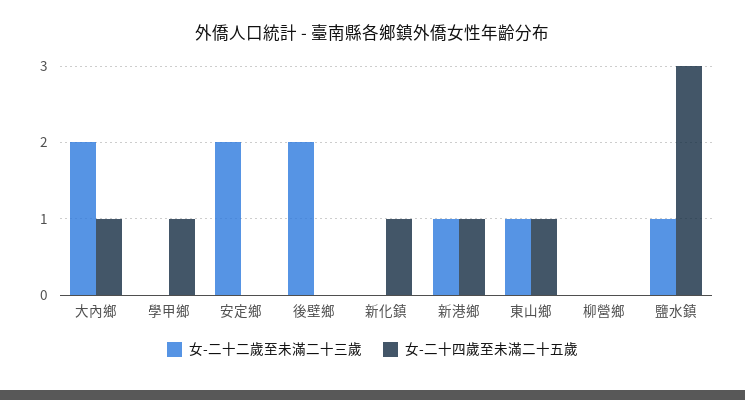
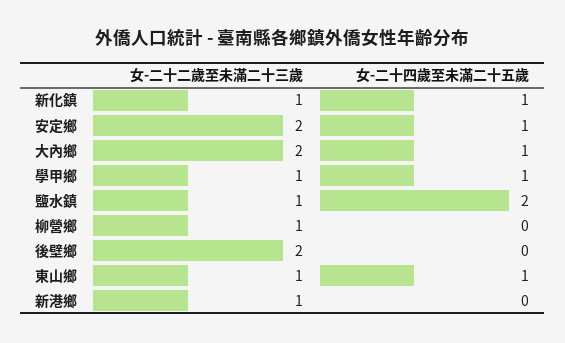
  {
    "女-二十二歲至未滿二十三歲": {
      "大內鄉": 2,
-     "學甲鄉": 0,
+     "學甲鄉": 1,
      "安定鄉": 2,
      "後壁鄉": 2,
-     "新化鎮": 0,
+     "新化鎮": 1,
      "新港鄉": 1,
      "東山鄉": 1,
-     "柳營鄉": 0,
+     "柳營鄉": 1,
      "鹽水鎮": 1
    },
    "女-二十四歲至未滿二十五歲": {
      "大內鄉": 1,
      "學甲鄉": 1,
-     "安定鄉": 0,
+     "安定鄉": 1,
      "後壁鄉": 0,
      "新化鎮": 1,
-     "新港鄉": 1,
+     "新港鄉": 0,
      "東山鄉": 1,
      "柳營鄉": 0,
-     "鹽水鎮": 3
+     "鹽水鎮": 2
    }
  }

